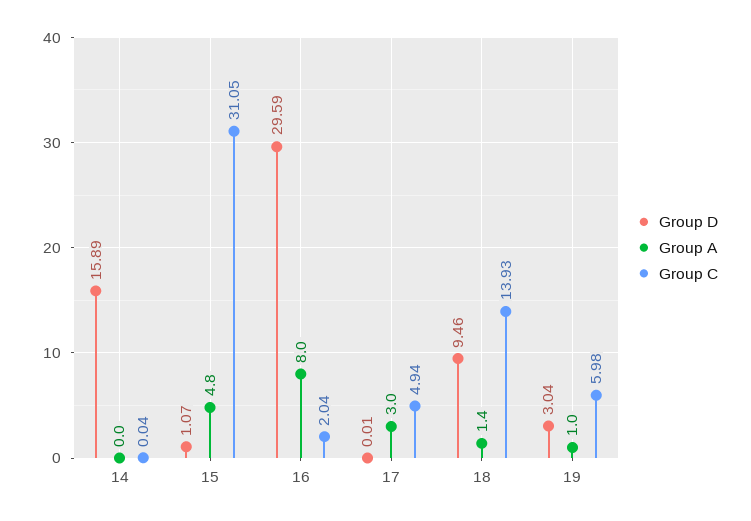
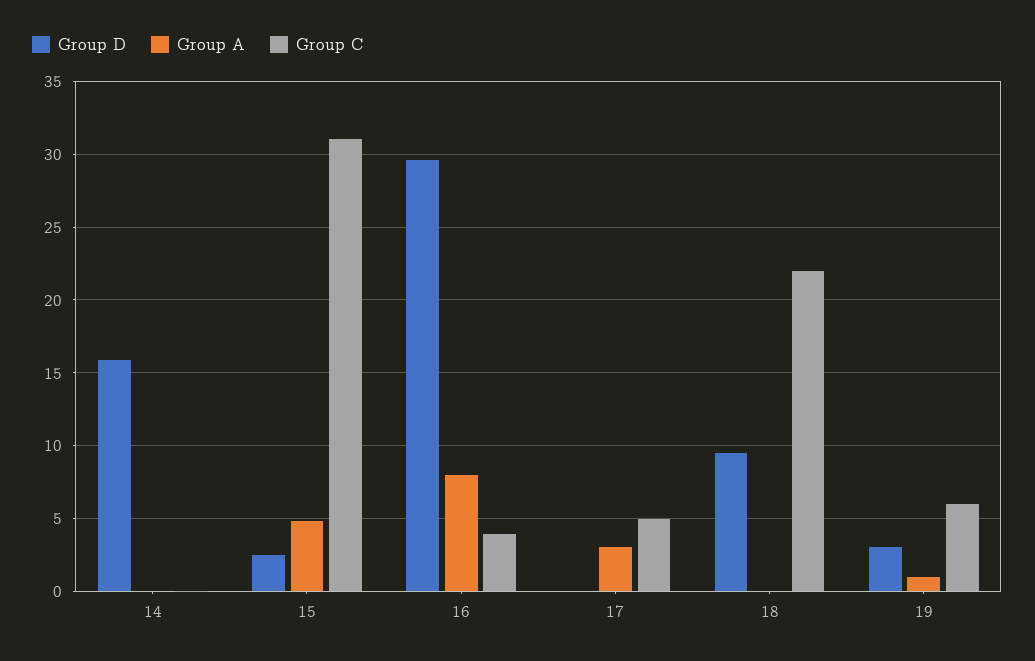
  {
    "Group D": {
      "14": 15.89,
-     "15": 1.07,
+     "15": 2.5,
      "16": 29.59,
      "17": 0.01,
      "18": 9.46,
      "19": 3.04
    },
    "Group A": {
      "14": 0,
      "15": 4.8,
      "16": 8,
      "17": 3,
-     "18": 1.4,
+     "18": 0,
      "19": 1
    },
    "Group C": {
      "14": 0.04,
      "15": 31.05,
-     "16": 2.04,
+     "16": 4,
      "17": 4.94,
-     "18": 13.93,
+     "18": 22,
      "19": 5.98
    }
  }

